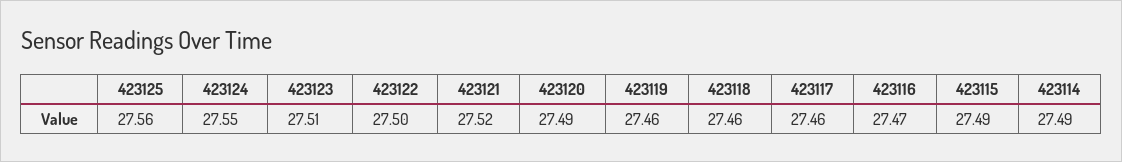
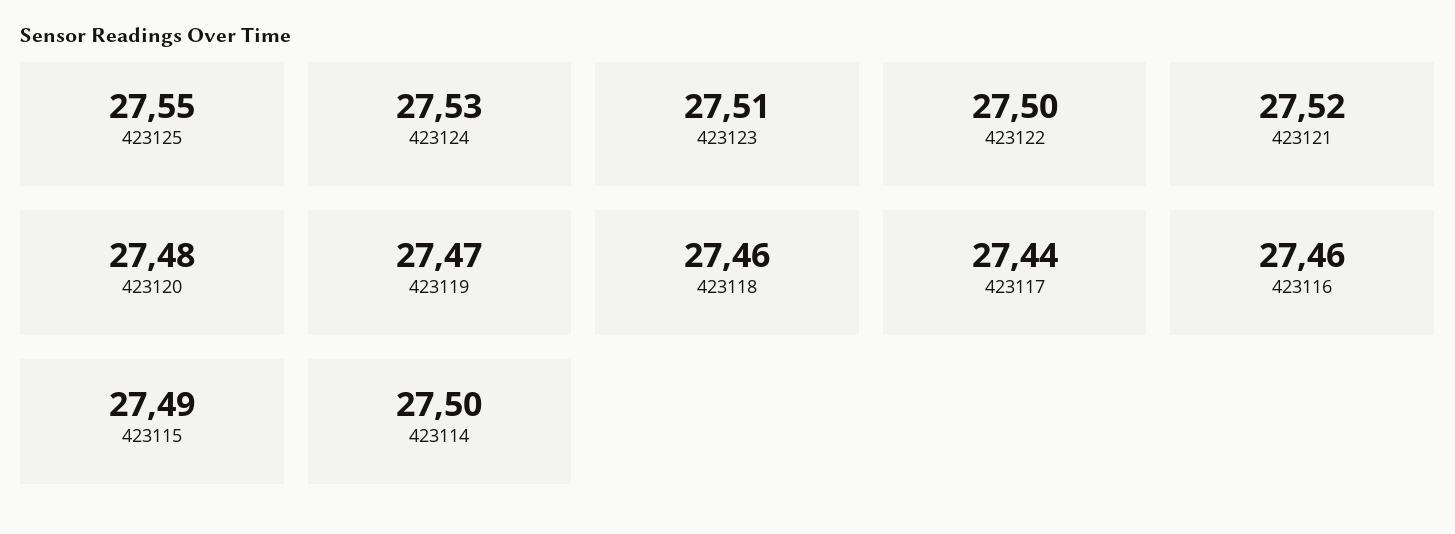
  {
-   "423125": 27.56,
+   "423125": 27.55,
-   "423124": 27.55,
+   "423124": 27.53,
    "423123": 27.51,
    "423122": 27.5,
    "423121": 27.52,
-   "423120": 27.49,
+   "423120": 27.48,
-   "423119": 27.46,
+   "423119": 27.47,
    "423118": 27.46,
-   "423117": 27.46,
+   "423117": 27.44,
-   "423116": 27.47,
+   "423116": 27.46,
    "423115": 27.49,
-   "423114": 27.49
+   "423114": 27.5
  }

